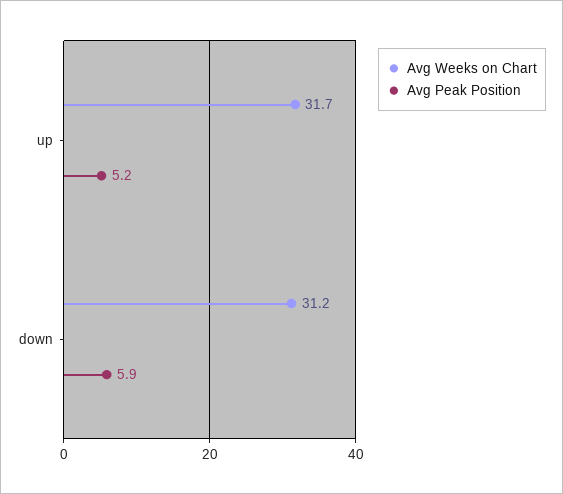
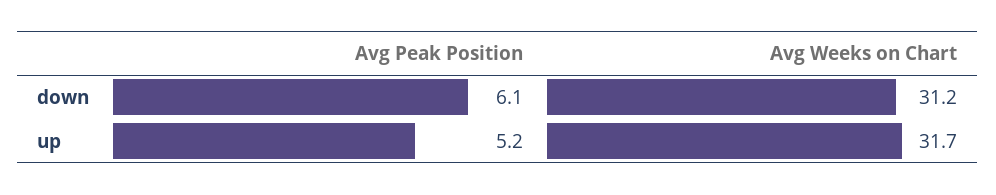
  {
    "Avg Weeks on Chart": {
      "up": 31.7,
      "down": 31.2
    },
    "Avg Peak Position": {
      "up": 5.2,
-     "down": 5.9
+     "down": 6.1
    }
  }

